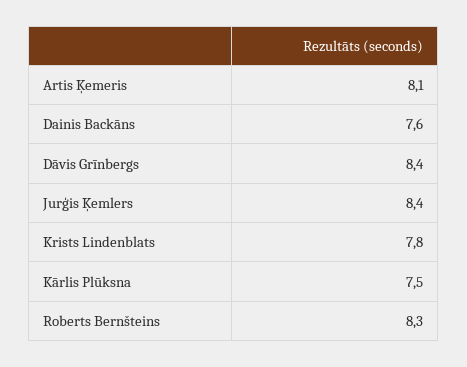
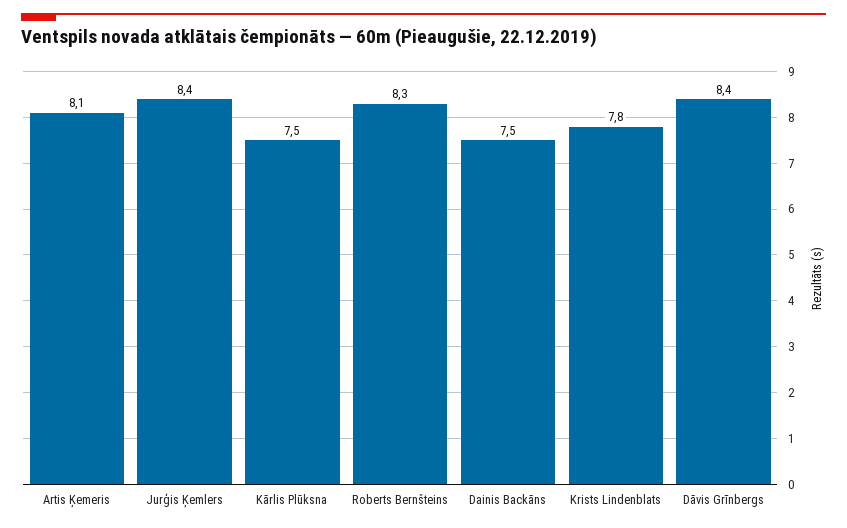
  {
    "Artis Ķemeris": 8.1,
-   "Dainis Backāns": 7.6,
+   "Dainis Backāns": 7.5,
    "Dāvis Grīnbergs": 8.4,
    "Jurģis Ķemlers": 8.4,
    "Krists Lindenblats": 7.8,
    "Kārlis Plūksna": 7.5,
    "Roberts Bernšteins": 8.3
  }

